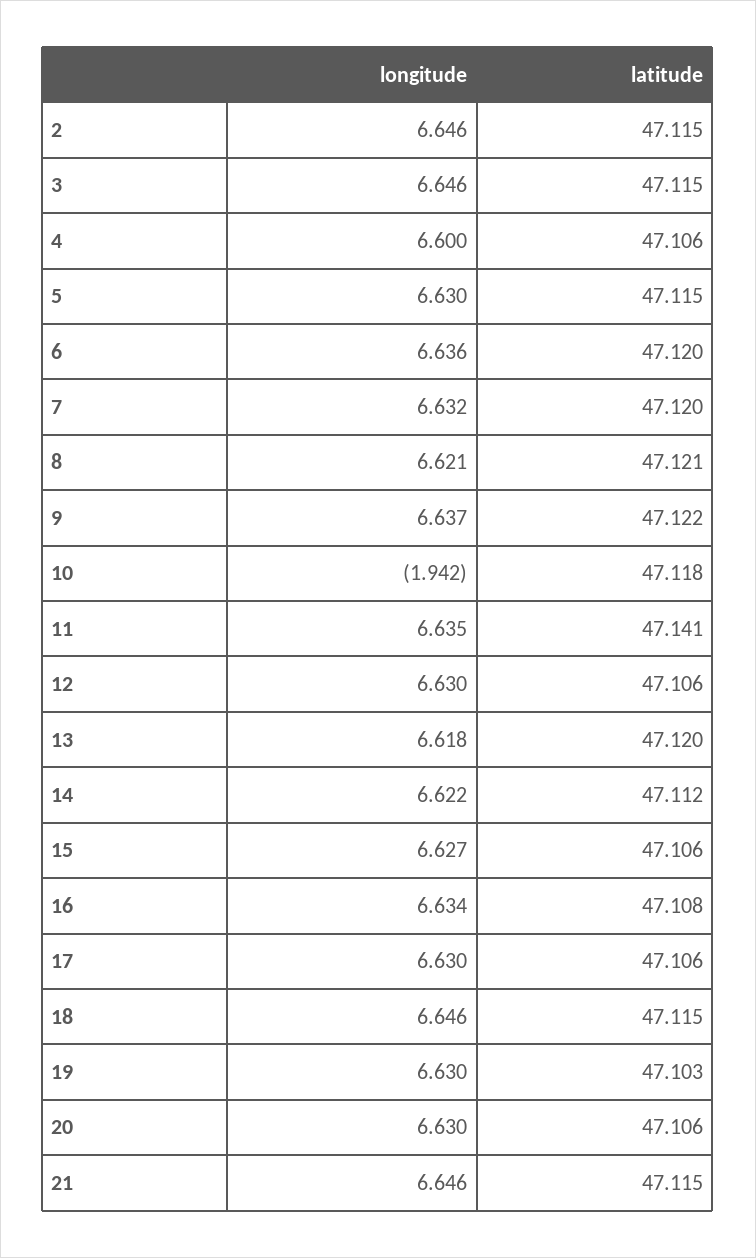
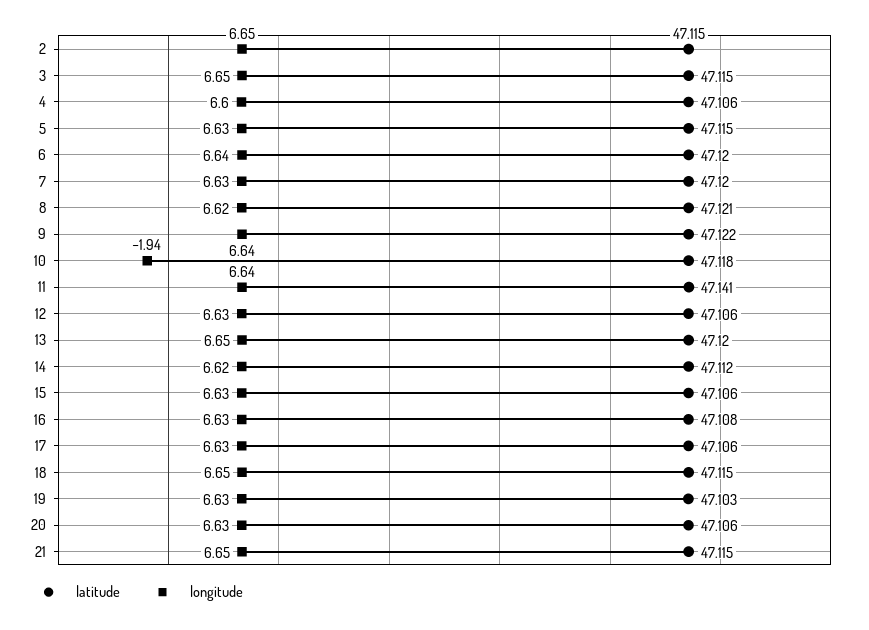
  {
    "longitude": {
      "2": 6.646,
      "3": 6.646,
      "4": 6.6,
      "5": 6.63,
      "6": 6.636,
      "7": 6.632,
      "8": 6.621,
      "9": 6.637,
      "10": -1.942,
      "11": 6.635,
      "12": 6.63,
-     "13": 6.618,
+     "13": 6.65,
      "14": 6.622,
      "15": 6.627,
      "16": 6.634,
      "17": 6.63,
      "18": 6.646,
      "19": 6.63,
      "20": 6.63,
      "21": 6.646
    },
    "latitude": {
      "2": 47.115,
      "3": 47.115,
      "4": 47.106,
      "5": 47.115,
      "6": 47.12,
      "7": 47.12,
      "8": 47.121,
      "9": 47.122,
      "10": 47.118,
      "11": 47.141,
      "12": 47.106,
      "13": 47.12,
      "14": 47.112,
      "15": 47.106,
      "16": 47.108,
      "17": 47.106,
      "18": 47.115,
      "19": 47.103,
      "20": 47.106,
      "21": 47.115
    }
  }

